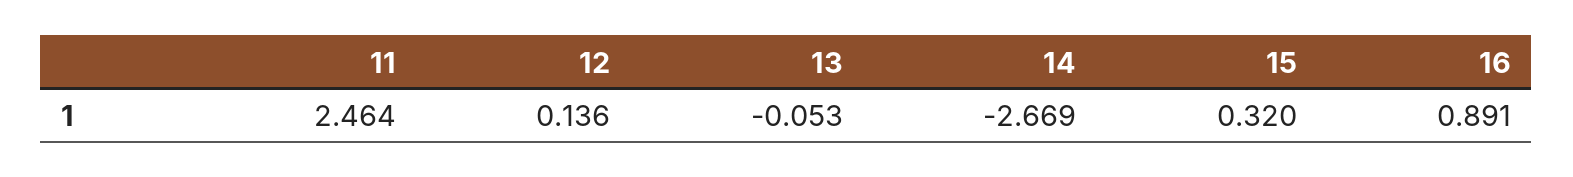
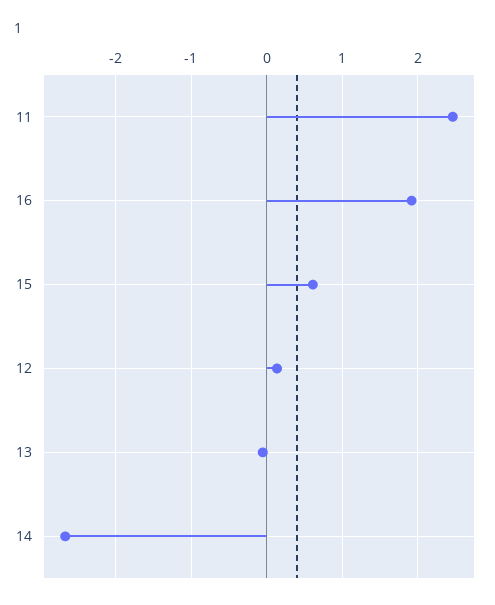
  {
    "11": 2.464,
    "12": 0.136,
    "13": -0.053,
    "14": -2.669,
-   "15": 0.32,
+   "15": 0.6,
-   "16": 0.891
+   "16": 1.9
  }

